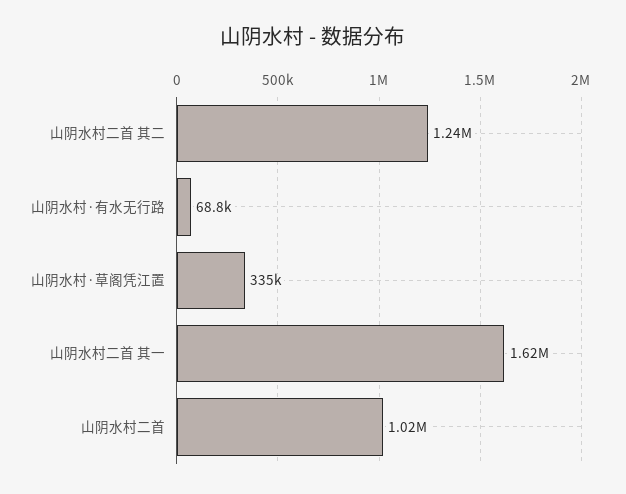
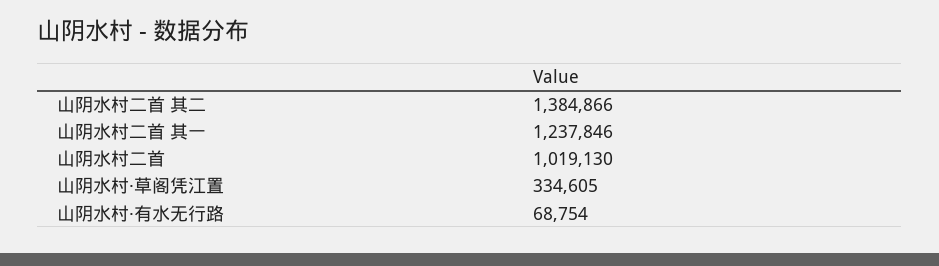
  {
-   "山阴水村二首 其二": 1240000,
+   "山阴水村二首 其二": 1384866,
    "山阴水村·有水无行路": 68754,
    "山阴水村·草阁凭江置": 334605,
-   "山阴水村二首 其一": 1620000,
+   "山阴水村二首 其一": 1237846,
    "山阴水村二首": 1019130
  }

